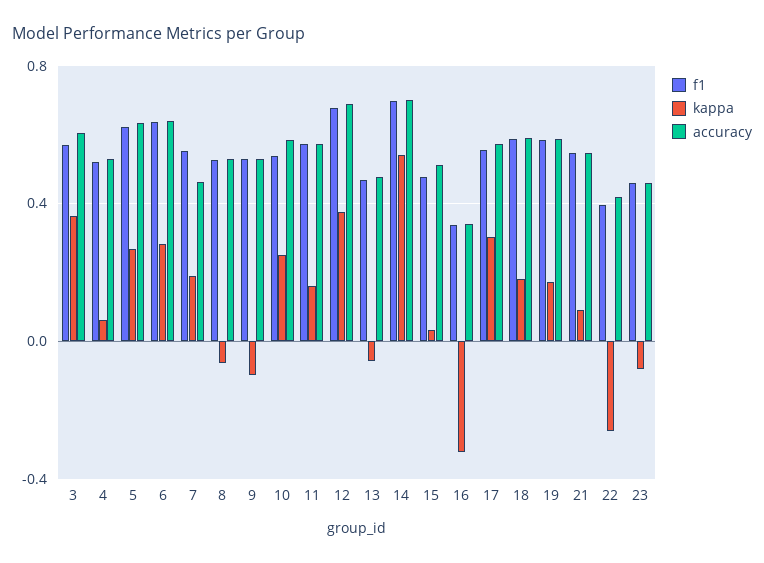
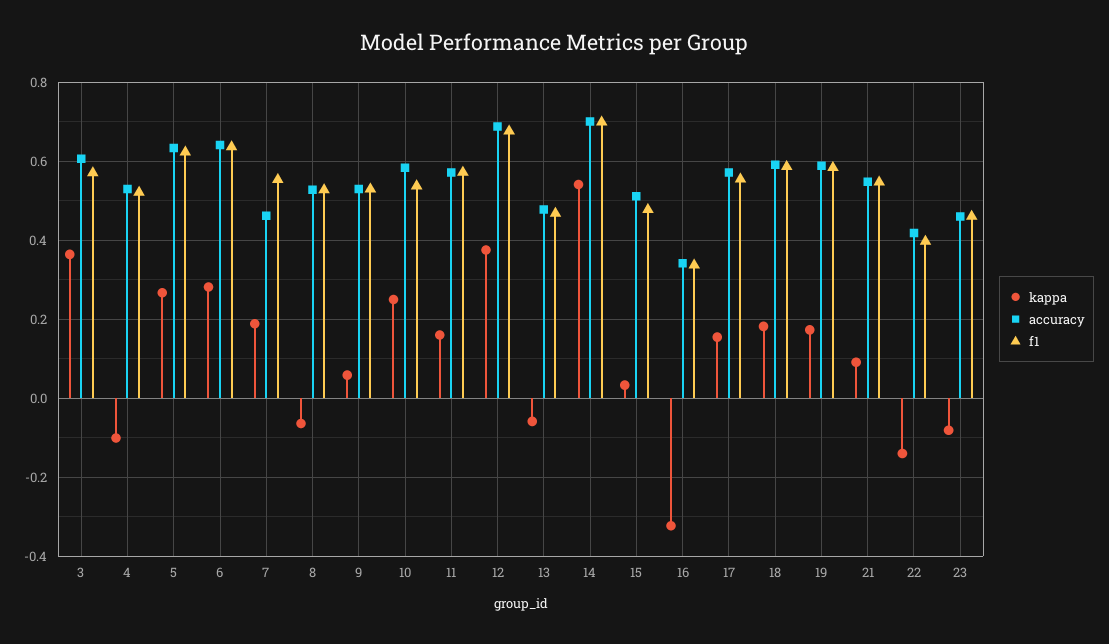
  {
    "f1": {
      "3": 0.58,
      "4": 0.52,
      "5": 0.62,
      "6": 0.64,
      "7": 0.56,
      "8": 0.52,
      "9": 0.52,
      "10": 0.54,
      "11": 0.58,
      "12": 0.68,
      "13": 0.46,
      "14": 0.7,
      "15": 0.48,
      "16": 0.34,
      "17": 0.56,
      "18": 0.58,
      "19": 0.58,
      "21": 0.54,
      "22": 0.4,
      "23": 0.46
    },
    "kappa": {
      "3": 0.36,
-     "4": 0.05,
+     "4": -0.1,
      "5": 0.26,
      "6": 0.28,
      "7": 0.18,
      "8": -0.06,
-     "9": -0.1,
+     "9": 0.06,
      "10": 0.26,
      "11": 0.16,
      "12": 0.38,
      "13": -0.06,
      "14": 0.54,
      "15": 0.04,
      "16": -0.32,
-     "17": 0.3,
+     "17": 0.16,
      "18": 0.18,
      "19": 0.18,
      "21": 0.1,
-     "22": -0.25,
+     "22": -0.14,
      "23": -0.08
    },
    "accuracy": {
      "3": 0.6,
      "4": 0.52,
      "5": 0.64,
      "6": 0.64,
      "7": 0.46,
      "8": 0.52,
      "9": 0.52,
      "10": 0.58,
      "11": 0.58,
      "12": 0.68,
      "13": 0.48,
      "14": 0.7,
      "15": 0.52,
      "16": 0.34,
      "17": 0.58,
      "18": 0.6,
      "19": 0.58,
      "21": 0.54,
      "22": 0.42,
      "23": 0.46
    }
  }

